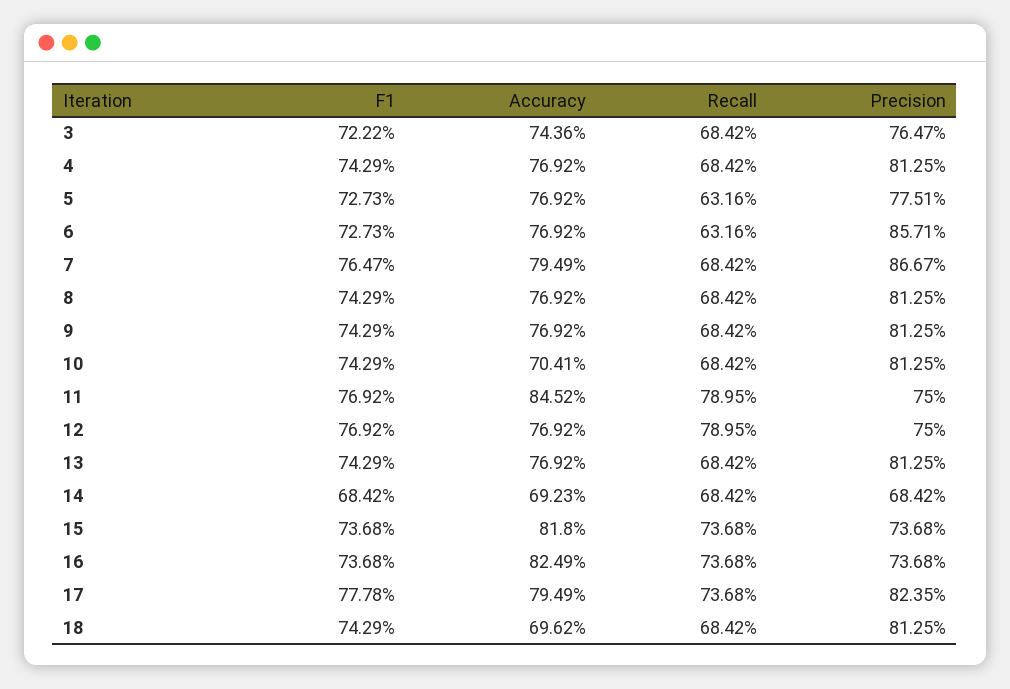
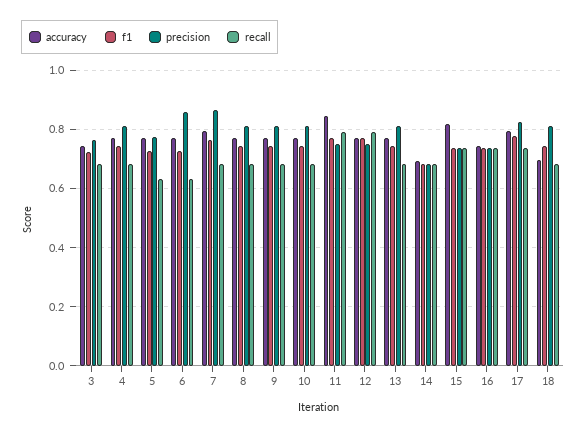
  {
    "F1": {
      "3": 0.7222,
      "4": 0.7429,
      "5": 0.7273,
      "6": 0.7273,
      "7": 0.7647,
      "8": 0.7429,
      "9": 0.7429,
      "10": 0.7429,
      "11": 0.7692,
      "12": 0.7692,
      "13": 0.7429,
      "14": 0.6842,
      "15": 0.7368,
      "16": 0.7368,
      "17": 0.7778,
      "18": 0.7429
    },
    "Accuracy": {
      "3": 0.7436,
      "4": 0.7692,
      "5": 0.7692,
      "6": 0.7692,
      "7": 0.7949,
      "8": 0.7692,
      "9": 0.7692,
-     "10": 0.7041,
+     "10": 0.775,
      "11": 0.8452,
      "12": 0.7692,
      "13": 0.7692,
      "14": 0.6923,
      "15": 0.818,
-     "16": 0.8249,
+     "16": 0.75,
      "17": 0.7949,
      "18": 0.6962
    },
    "Recall": {
      "3": 0.6842,
      "4": 0.6842,
      "5": 0.6316,
      "6": 0.6316,
      "7": 0.6842,
      "8": 0.6842,
      "9": 0.6842,
      "10": 0.6842,
      "11": 0.7895,
      "12": 0.7895,
      "13": 0.6842,
      "14": 0.6842,
      "15": 0.7368,
      "16": 0.7368,
      "17": 0.7368,
      "18": 0.6842
    },
    "Precision": {
      "3": 0.7647,
      "4": 0.8125,
      "5": 0.7751,
      "6": 0.8571,
      "7": 0.8667,
      "8": 0.8125,
      "9": 0.8125,
      "10": 0.8125,
      "11": 0.75,
      "12": 0.75,
      "13": 0.8125,
      "14": 0.6842,
      "15": 0.7368,
      "16": 0.7368,
      "17": 0.8235,
      "18": 0.8125
    }
  }

